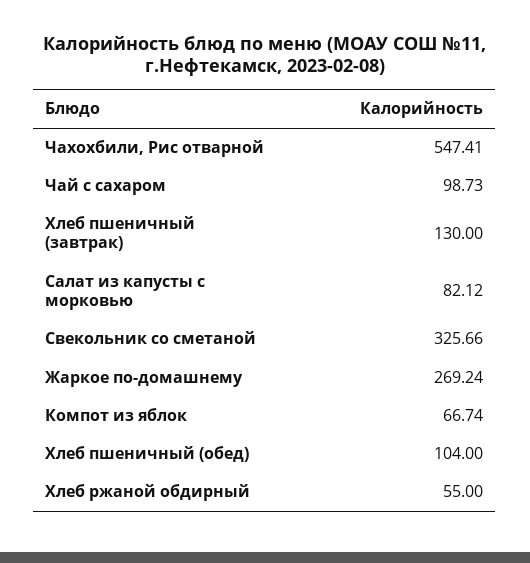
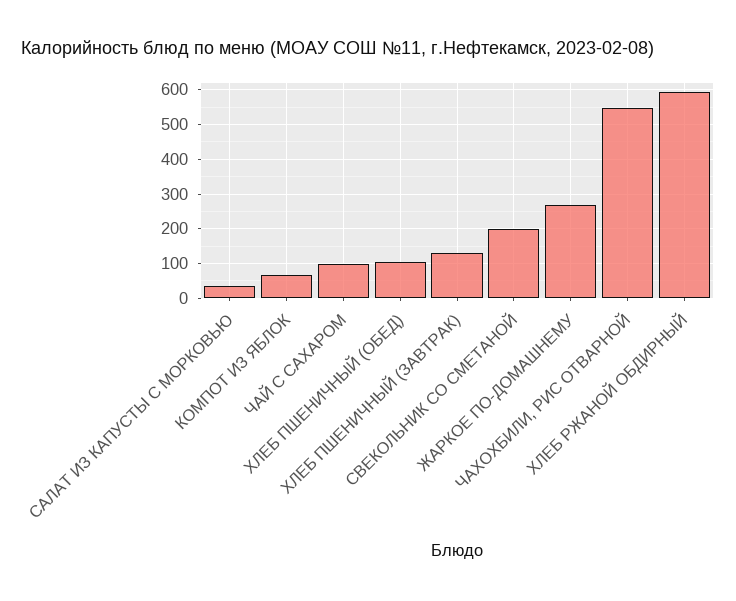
  {
    "Чахохбили, Рис отварной": 547.41,
    "Чай с сахаром": 98.73,
    "Хлеб пшеничный (завтрак)": 130,
-   "Салат из капусты с морковью": 82.12,
+   "Салат из капусты с морковью": 40,
-   "Свекольник со сметаной": 325.66,
+   "Свекольник со сметаной": 200,
    "Жаркое по-домашнему": 269.24,
    "Компот из яблок": 66.74,
    "Хлеб пшеничный (обед)": 104,
-   "Хлеб ржаной обдирный": 55
+   "Хлеб ржаной обдирный": 600
  }

